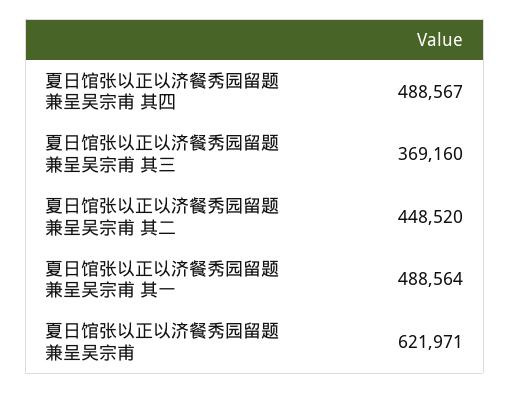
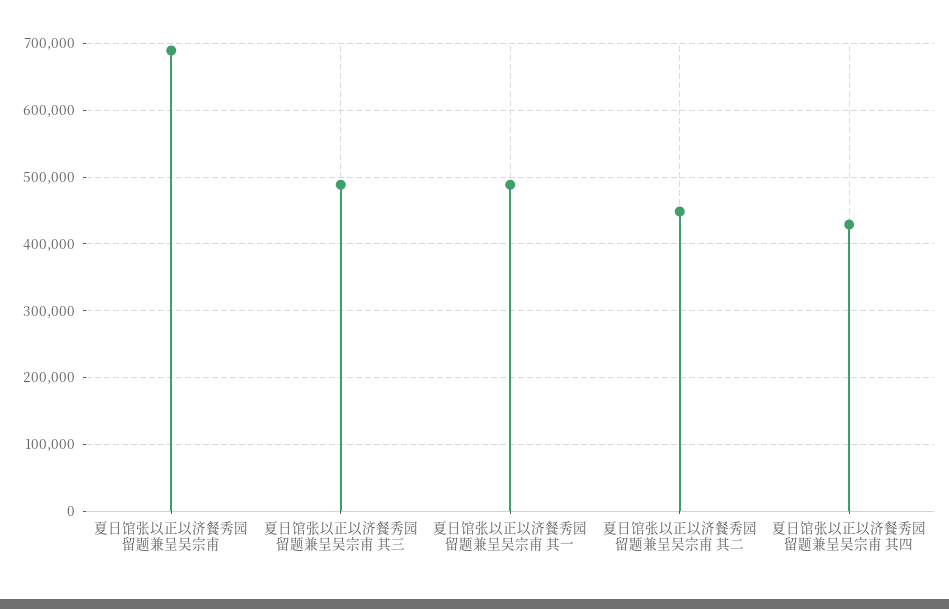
  {
-   "夏日馆张以正以济餐秀园留题兼呈吴宗甫 其四": 488567,
+   "夏日馆张以正以济餐秀园留题兼呈吴宗甫 其四": 430000,
-   "夏日馆张以正以济餐秀园留题兼呈吴宗甫 其三": 369160,
+   "夏日馆张以正以济餐秀园留题兼呈吴宗甫 其三": 490000,
    "夏日馆张以正以济餐秀园留题兼呈吴宗甫 其二": 448520,
    "夏日馆张以正以济餐秀园留题兼呈吴宗甫 其一": 488564,
-   "夏日馆张以正以济餐秀园留题兼呈吴宗甫": 621971
+   "夏日馆张以正以济餐秀园留题兼呈吴宗甫": 690000
  }

